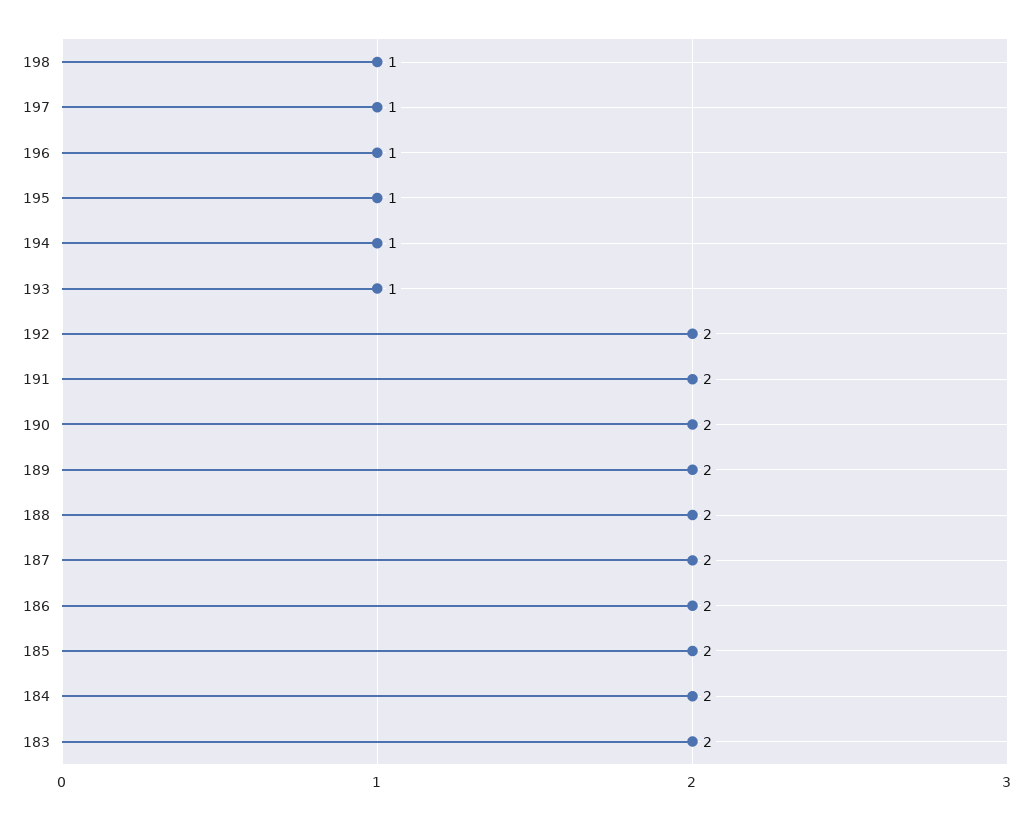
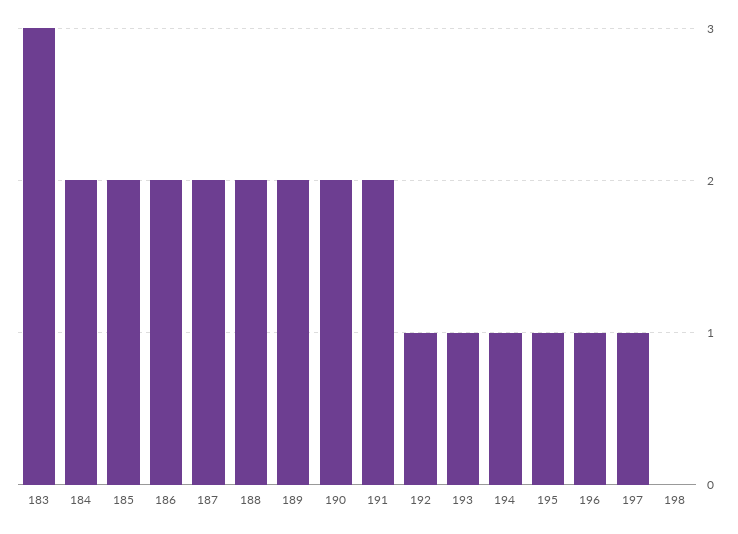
  {
-   "198": 1,
+   "198": 0,
    "197": 1,
    "196": 1,
    "195": 1,
    "194": 1,
    "193": 1,
-   "192": 2,
+   "192": 1,
    "191": 2,
    "190": 2,
    "189": 2,
    "188": 2,
    "187": 2,
    "186": 2,
    "185": 2,
    "184": 2,
-   "183": 2
+   "183": 3
  }

